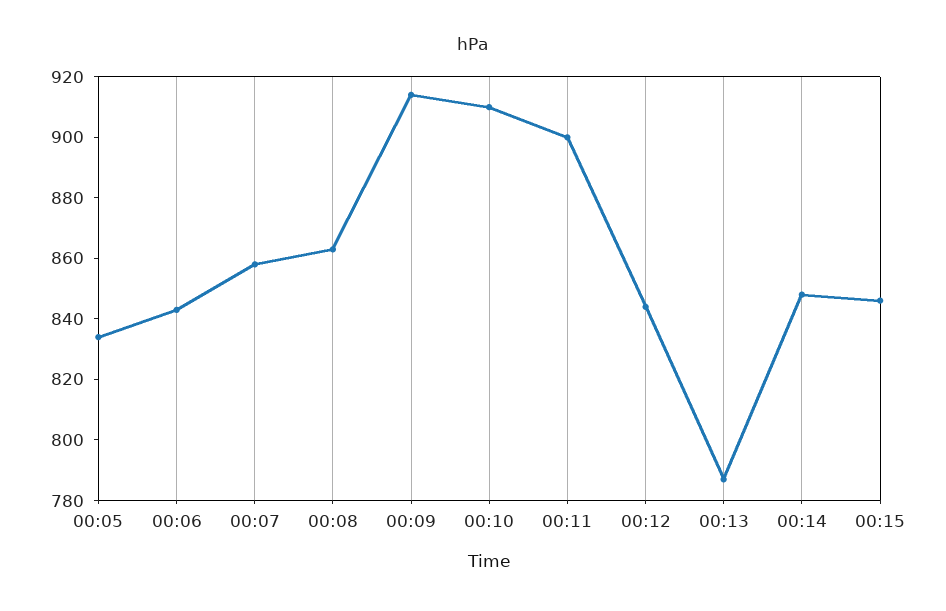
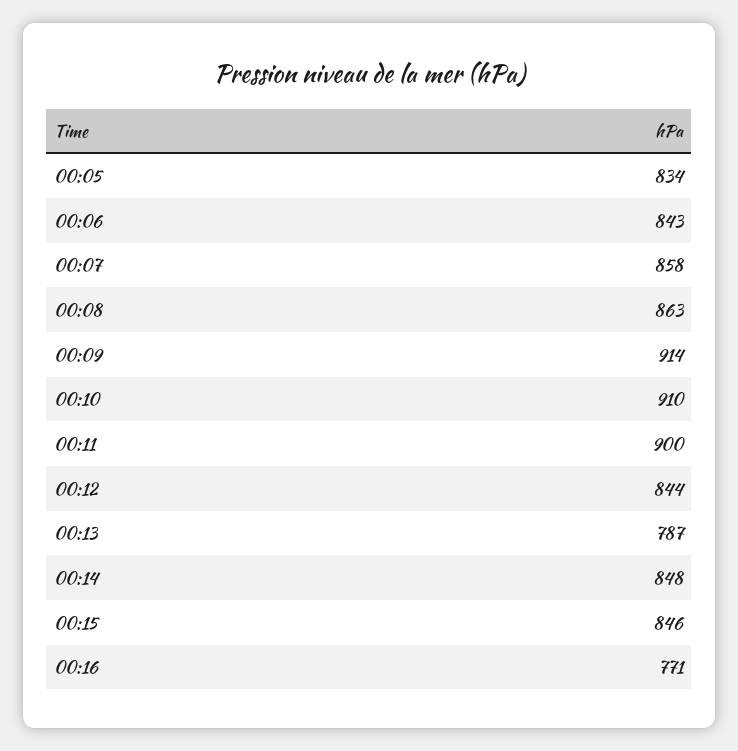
  {
    "00:05": 834,
    "00:06": 843,
    "00:07": 858,
    "00:08": 863,
    "00:09": 914,
    "00:10": 910,
    "00:11": 900,
    "00:12": 844,
    "00:13": 787,
    "00:14": 848,
-   "00:15": 846
+   "00:15": 846,
+   "00:16": 771
  }

